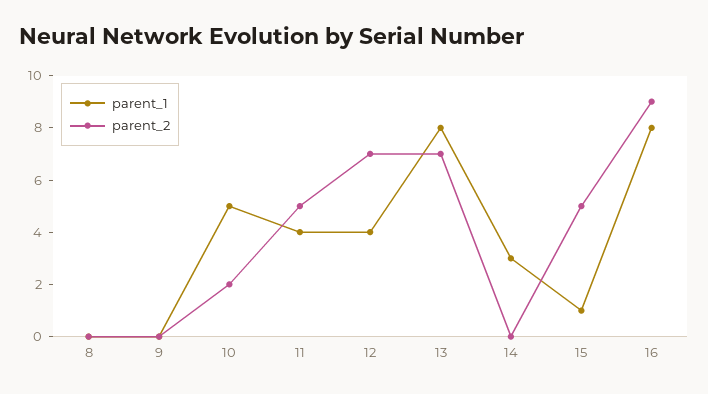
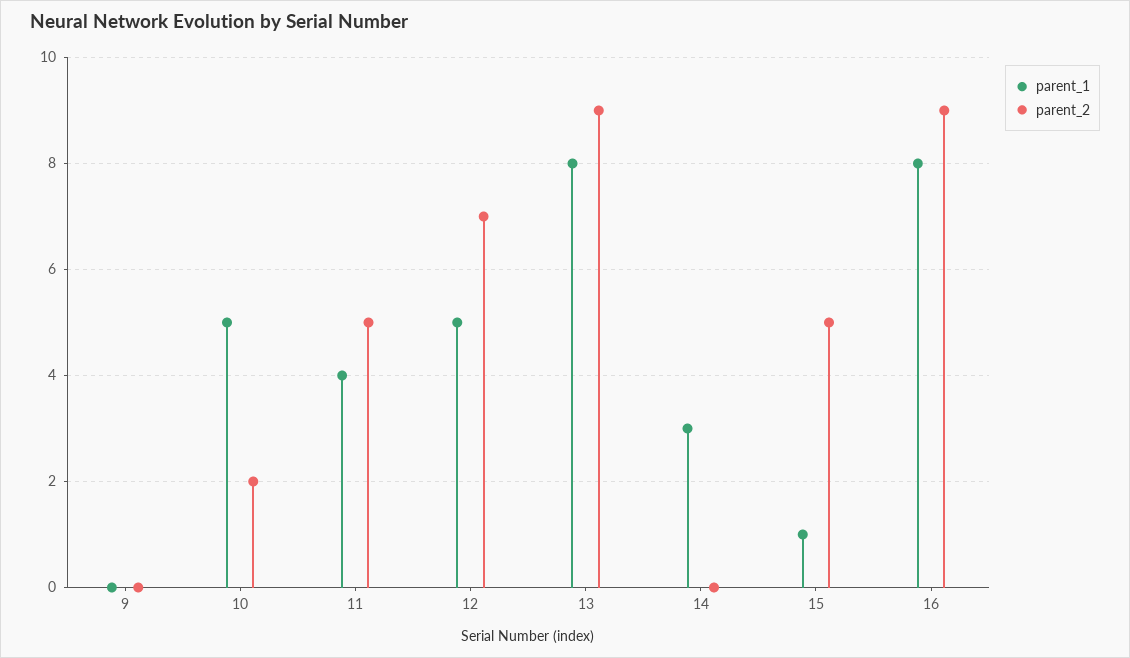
  {
    "parent_1": {
-     "8": 0,
      "9": 0,
      "10": 5,
      "11": 4,
-     "12": 4,
+     "12": 5,
      "13": 8,
      "14": 3,
      "15": 1,
      "16": 8
    },
    "parent_2": {
-     "8": 0,
      "9": 0,
      "10": 2,
      "11": 5,
      "12": 7,
-     "13": 7,
+     "13": 9,
      "14": 0,
      "15": 5,
      "16": 9
    }
  }

